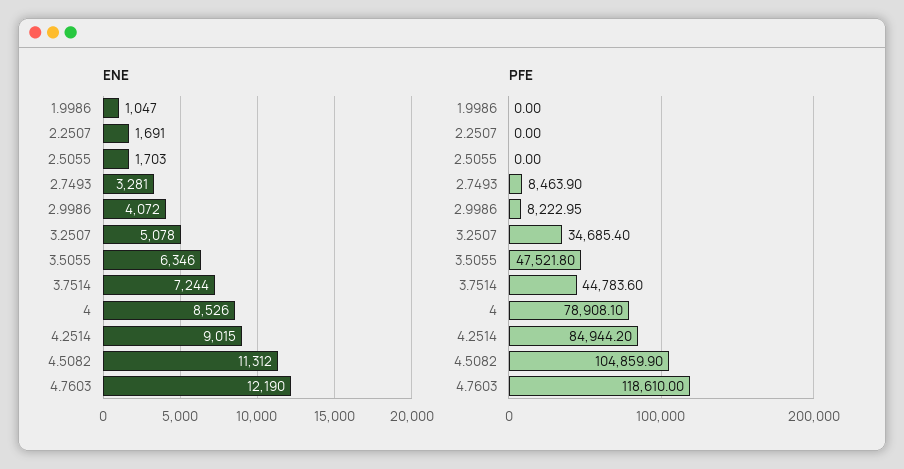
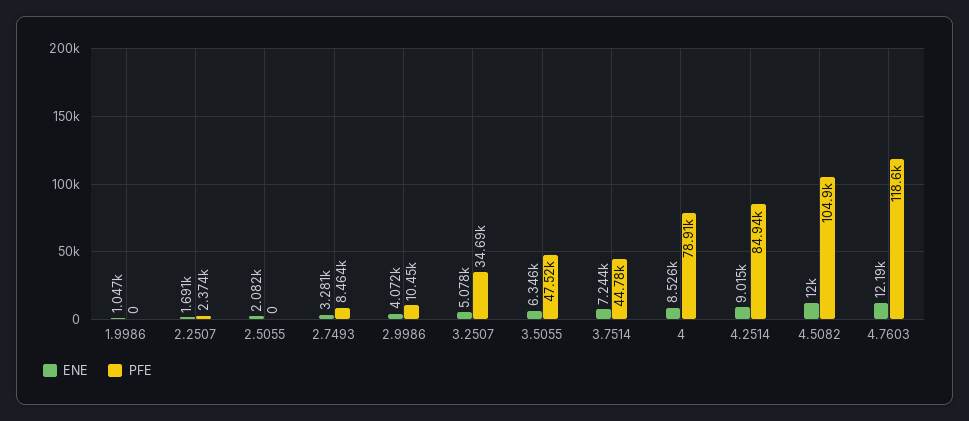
  {
    "ENE": {
      "1.9986": 1047,
      "2.2507": 1691,
-     "2.5055": 1703,
+     "2.5055": 2082,
      "2.7493": 3281,
      "2.9986": 4072,
      "3.2507": 5078,
      "3.5055": 6346,
      "3.7514": 7244,
      "4": 8526,
      "4.2514": 9015,
-     "4.5082": 11312,
+     "4.5082": 12000,
      "4.7603": 12190
    },
    "PFE": {
      "1.9986": 0,
-     "2.2507": 0,
+     "2.2507": 2374,
      "2.5055": 0,
      "2.7493": 8463.9,
-     "2.9986": 8222.95,
+     "2.9986": 10450,
      "3.2507": 34685.4,
      "3.5055": 47521.8,
      "3.7514": 44783.6,
      "4": 78908.1,
      "4.2514": 84944.2,
      "4.5082": 104859.9,
      "4.7603": 118610
    }
  }

